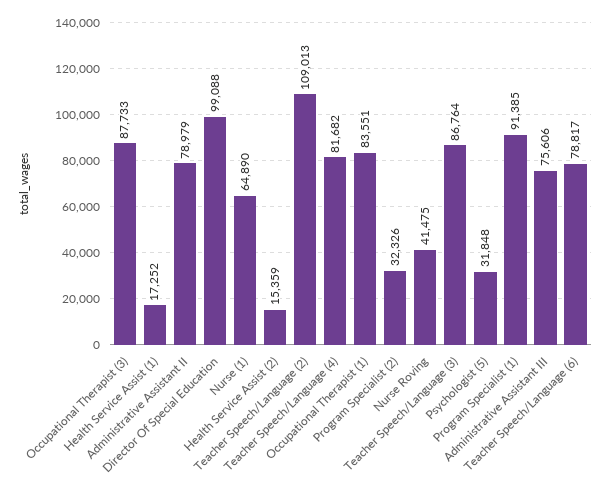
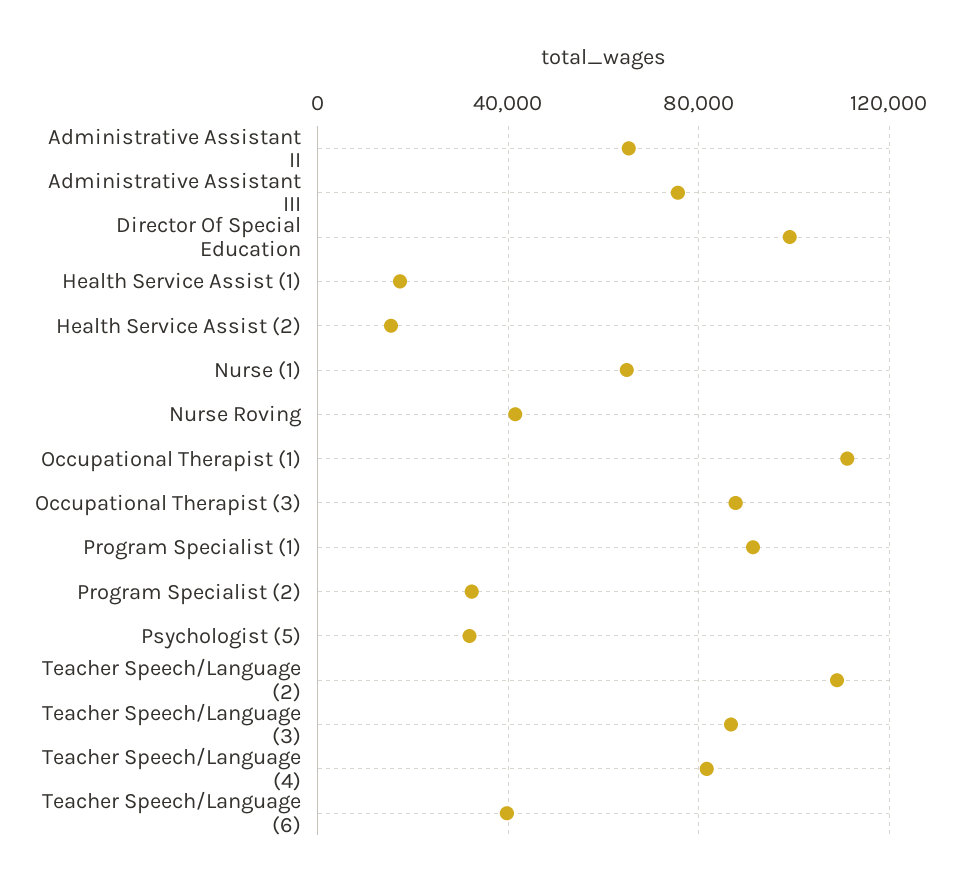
  {
    "Occupational Therapist (3)": 87733,
    "Health Service Assist (1)": 17252,
-   "Administrative Assistant II": 78979,
+   "Administrative Assistant II": 65000,
    "Director Of Special Education": 99088,
    "Nurse (1)": 64890,
    "Health Service Assist (2)": 15359,
    "Teacher Speech/Language (2)": 109013,
    "Teacher Speech/Language (4)": 81682,
-   "Occupational Therapist (1)": 83551,
+   "Occupational Therapist (1)": 110000,
    "Program Specialist (2)": 32326,
    "Nurse Roving": 41475,
    "Teacher Speech/Language (3)": 86764,
    "Psychologist (5)": 31848,
    "Program Specialist (1)": 91385,
    "Administrative Assistant III": 75606,
-   "Teacher Speech/Language (6)": 78817
+   "Teacher Speech/Language (6)": 40000
  }

